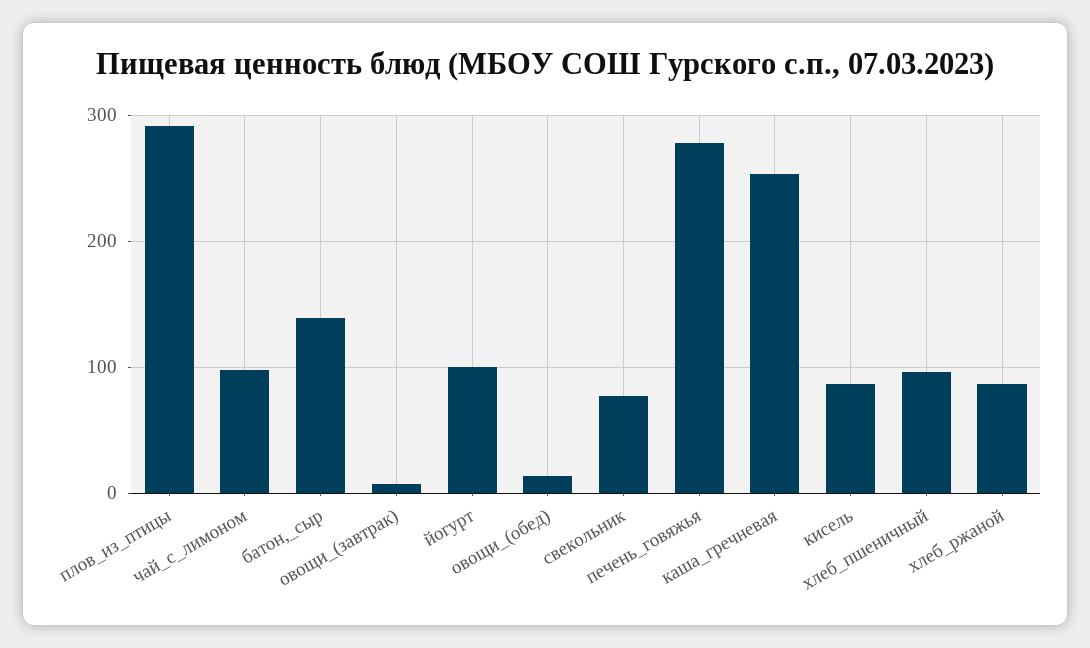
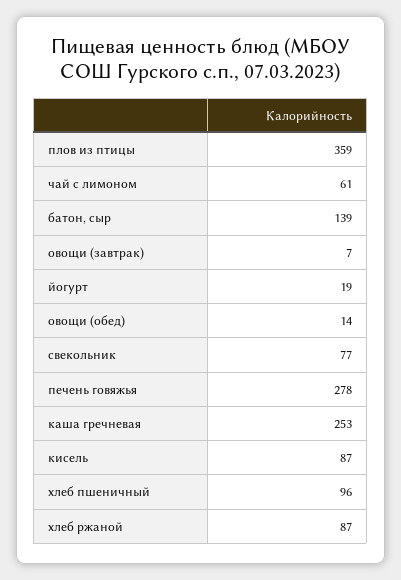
  {
-   "плов_из_птицы": 290,
+   "плов_из_птицы": 359,
-   "чай_с_лимоном": 100,
+   "чай_с_лимоном": 61,
    "батон,_сыр": 139,
    "овощи_(завтрак)": 7,
-   "йогурт": 100,
+   "йогурт": 19,
    "овощи_(обед)": 14,
    "свекольник": 77,
    "печень_говяжья": 278,
    "каша_гречневая": 253,
    "кисель": 87,
    "хлеб_пшеничный": 96,
    "хлеб_ржаной": 87
  }

